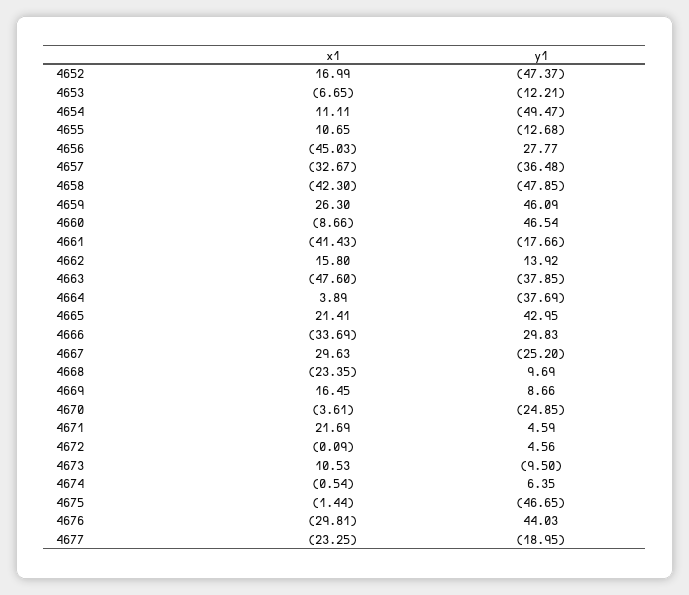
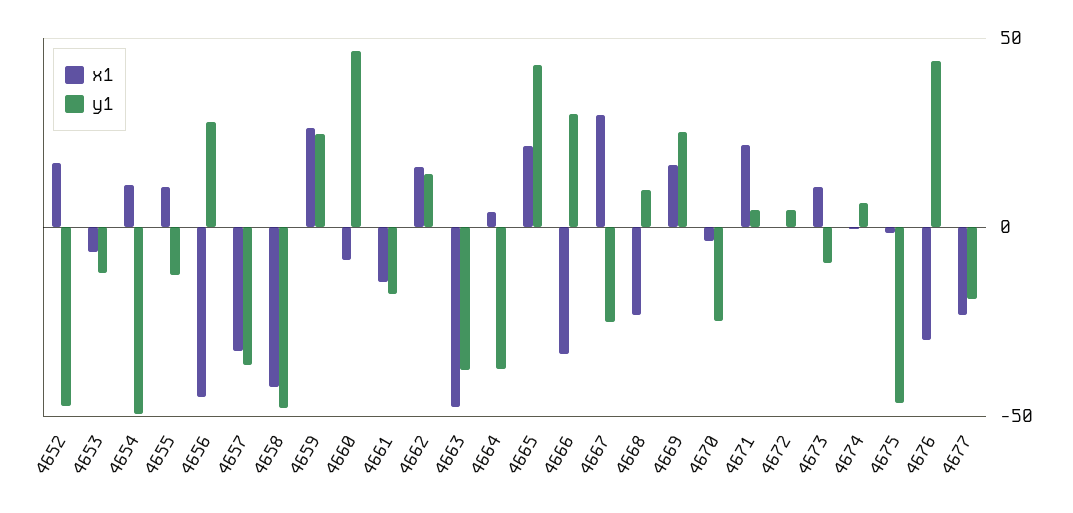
  {
    "x1": {
      "4652": 16.99,
      "4653": -6.65,
      "4654": 11.11,
      "4655": 10.65,
      "4656": -45.03,
      "4657": -32.67,
      "4658": -42.3,
      "4659": 26.3,
      "4660": -8.66,
-     "4661": -41.43,
+     "4661": -15,
      "4662": 15.8,
      "4663": -47.6,
      "4664": 3.89,
      "4665": 21.41,
      "4666": -33.69,
      "4667": 29.63,
      "4668": -23.35,
      "4669": 16.45,
      "4670": -3.61,
      "4671": 21.69,
      "4672": -0.09,
      "4673": 10.53,
      "4674": -0.54,
      "4675": -1.44,
      "4676": -29.81,
      "4677": -23.25
    },
    "y1": {
      "4652": -47.37,
      "4653": -12.21,
      "4654": -49.47,
      "4655": -12.68,
      "4656": 27.77,
      "4657": -36.48,
      "4658": -47.85,
-     "4659": 46.09,
+     "4659": 25,
      "4660": 46.54,
      "4661": -17.66,
      "4662": 13.92,
      "4663": -37.85,
      "4664": -37.69,
      "4665": 42.95,
      "4666": 29.83,
      "4667": -25.2,
      "4668": 9.69,
-     "4669": 8.66,
+     "4669": 25,
      "4670": -24.85,
      "4671": 4.59,
      "4672": 4.56,
      "4673": -9.5,
      "4674": 6.35,
      "4675": -46.65,
      "4676": 44.03,
      "4677": -18.95
    }
  }

